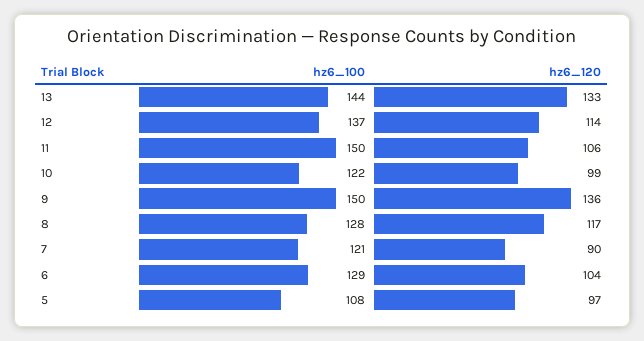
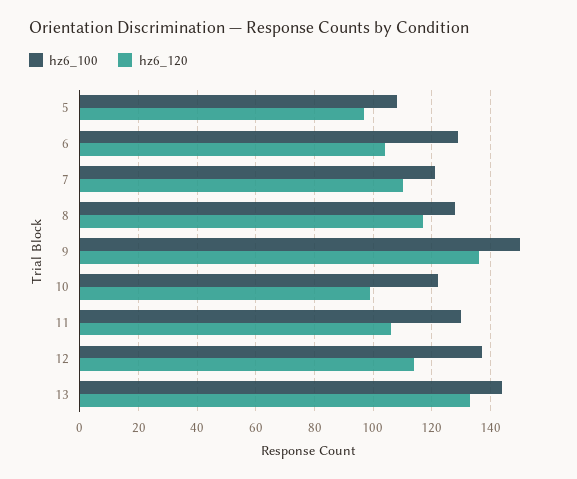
  {
    "hz6_100": {
      "13": 144,
      "12": 137,
-     "11": 150,
+     "11": 130,
      "10": 122,
      "9": 150,
      "8": 128,
      "7": 121,
      "6": 129,
      "5": 108
    },
    "hz6_120": {
      "13": 133,
      "12": 114,
      "11": 106,
      "10": 99,
      "9": 136,
      "8": 117,
-     "7": 90,
+     "7": 110,
      "6": 104,
      "5": 97
    }
  }

